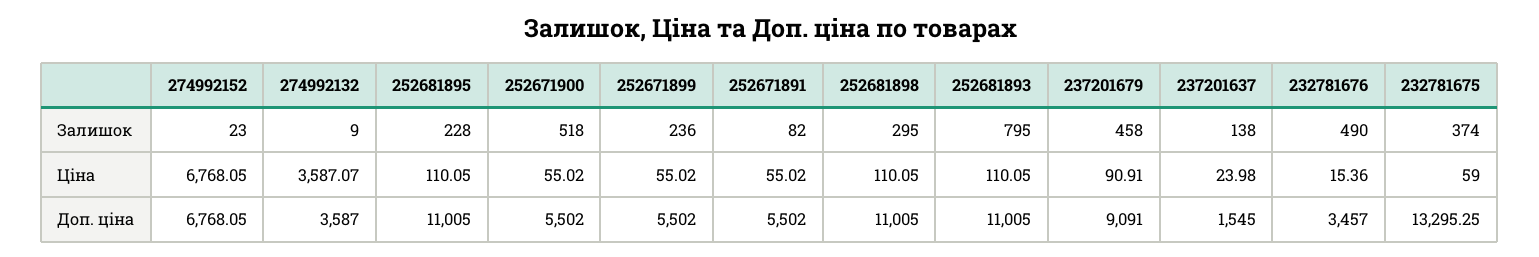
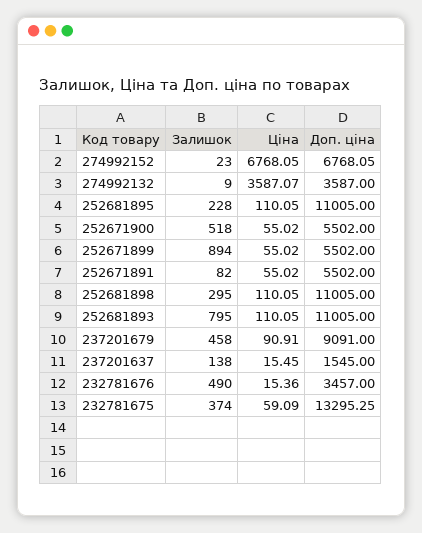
  {
    "274992152": {
      "Залишок": 23,
      "Ціна": 6768.05,
      "Доп. ціна": 6768.05
    },
    "274992132": {
      "Залишок": 9,
      "Ціна": 3587.07,
      "Доп. ціна": 3587
    },
    "252681895": {
      "Залишок": 228,
      "Ціна": 110.05,
      "Доп. ціна": 11005
    },
    "252671900": {
      "Залишок": 518,
      "Ціна": 55.02,
      "Доп. ціна": 5502
    },
    "252671899": {
-     "Залишок": 236,
+     "Залишок": 894,
      "Ціна": 55.02,
      "Доп. ціна": 5502
    },
    "252671891": {
      "Залишок": 82,
      "Ціна": 55.02,
      "Доп. ціна": 5502
    },
    "252681898": {
      "Залишок": 295,
      "Ціна": 110.05,
      "Доп. ціна": 11005
    },
    "252681893": {
      "Залишок": 795,
      "Ціна": 110.05,
      "Доп. ціна": 11005
    },
    "237201679": {
      "Залишок": 458,
      "Ціна": 90.91,
      "Доп. ціна": 9091
    },
    "237201637": {
      "Залишок": 138,
-     "Ціна": 23.98,
+     "Ціна": 15.45,
      "Доп. ціна": 1545
    },
    "232781676": {
      "Залишок": 490,
      "Ціна": 15.36,
      "Доп. ціна": 3457
    },
    "232781675": {
      "Залишок": 374,
-     "Ціна": 59,
+     "Ціна": 59.09,
      "Доп. ціна": 13295.25
    }
  }

